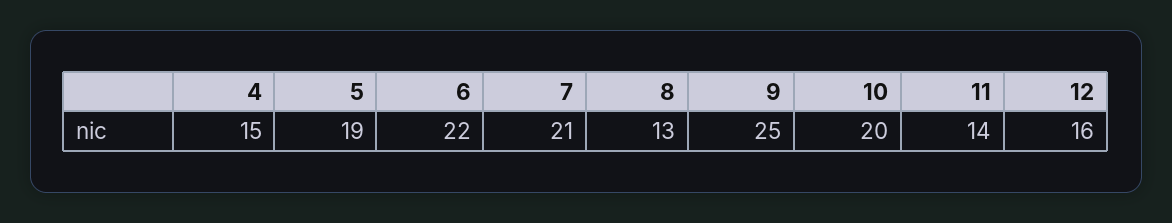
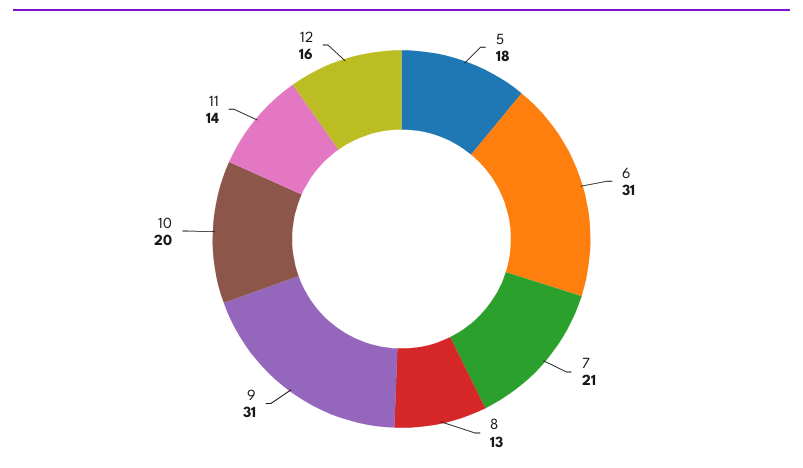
  {
-   "4": 15,
-   "5": 19,
+   "5": 18,
-   "6": 22,
+   "6": 31,
    "7": 21,
    "8": 13,
-   "9": 25,
+   "9": 31,
    "10": 20,
    "11": 14,
    "12": 16
  }

